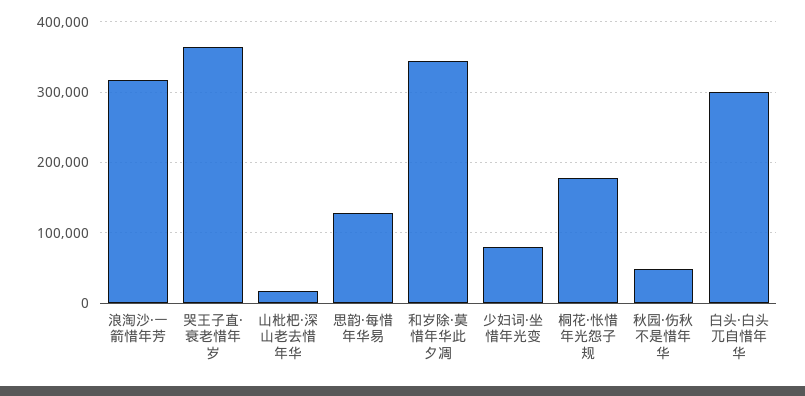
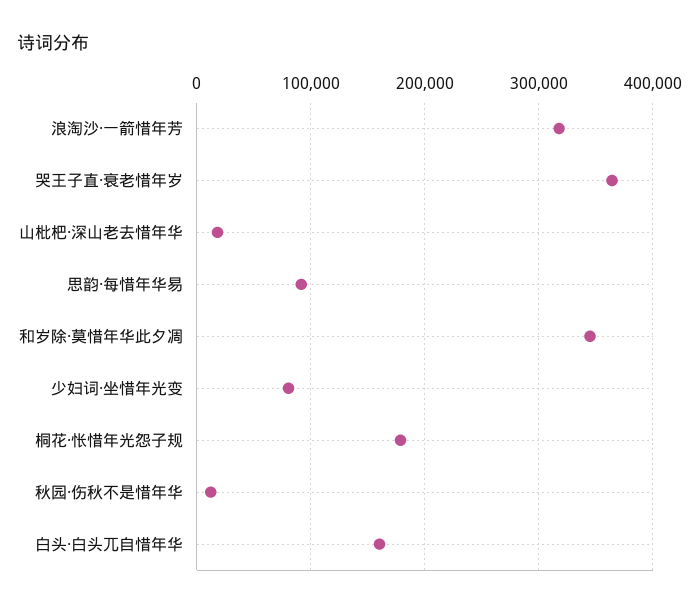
  {
    "浪淘沙·一箭惜年芳": 320000,
    "哭王子直·衰老惜年岁": 360000,
    "山枇杷·深山老去惜年华": 20000,
-   "思韵·每惜年华易": 130000,
+   "思韵·每惜年华易": 90000,
    "和岁除·莫惜年华此夕凋": 350000,
    "少妇词·坐惜年光变": 80000,
    "桐花·怅惜年光怨子规": 180000,
-   "秋园·伤秋不是惜年华": 50000,
+   "秋园·伤秋不是惜年华": 10000,
-   "白头·白头兀自惜年华": 300000
+   "白头·白头兀自惜年华": 160000
  }

